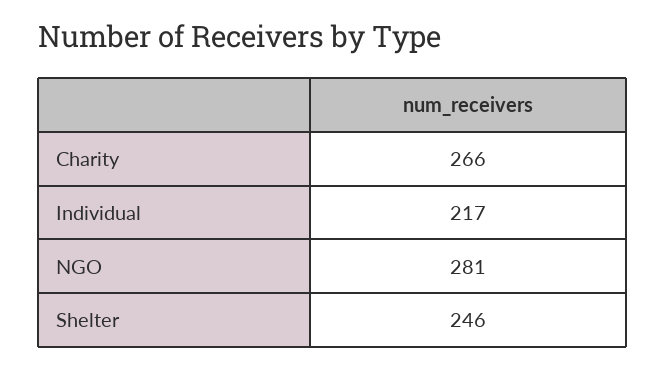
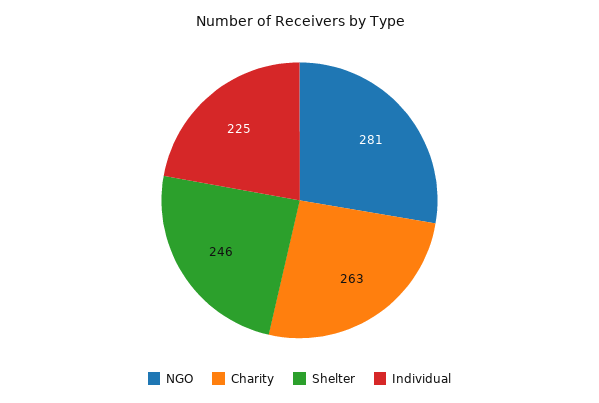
  {
-   "Charity": 266,
+   "Charity": 263,
-   "Individual": 217,
+   "Individual": 225,
    "NGO": 281,
    "Shelter": 246
  }

